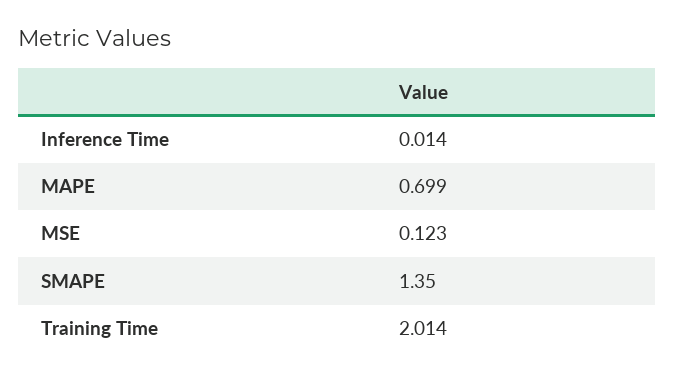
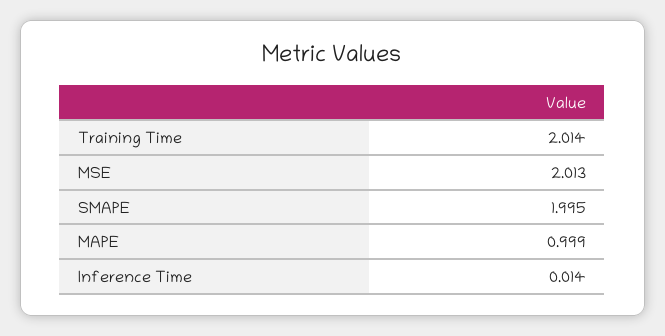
  {
    "Inference Time": 0.014,
-   "MAPE": 0.699,
+   "MAPE": 0.999,
-   "MSE": 0.123,
+   "MSE": 2.013,
-   "SMAPE": 1.35,
+   "SMAPE": 1.995,
    "Training Time": 2.014
  }

